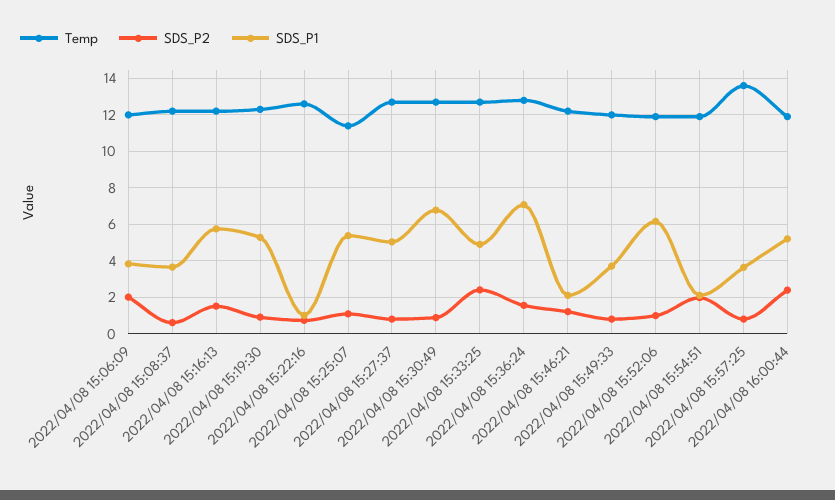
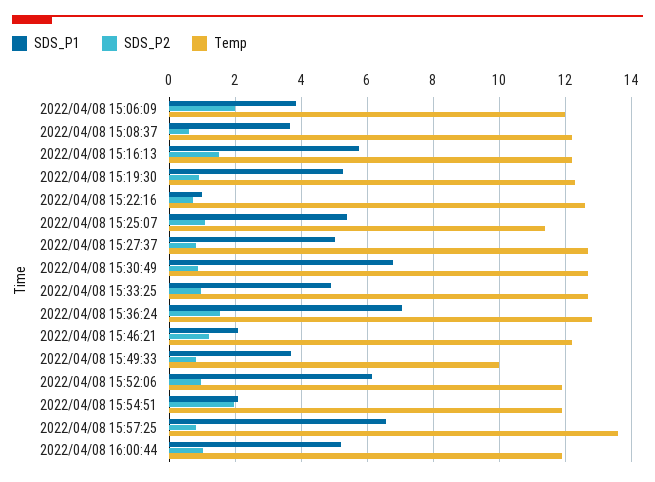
  {
    "Temp": {
      "2022/04/08 15:06:09": 12,
      "2022/04/08 15:08:37": 12.2,
      "2022/04/08 15:16:13": 12.2,
      "2022/04/08 15:19:30": 12.4,
      "2022/04/08 15:22:16": 12.6,
      "2022/04/08 15:25:07": 11.4,
      "2022/04/08 15:27:37": 12.8,
      "2022/04/08 15:30:49": 12.8,
      "2022/04/08 15:33:25": 12.8,
      "2022/04/08 15:36:24": 12.8,
      "2022/04/08 15:46:21": 12.2,
-     "2022/04/08 15:49:33": 12,
+     "2022/04/08 15:49:33": 10,
      "2022/04/08 15:52:06": 12,
      "2022/04/08 15:54:51": 12,
      "2022/04/08 15:57:25": 13.6,
      "2022/04/08 16:00:44": 12
    },
    "SDS_P2": {
      "2022/04/08 15:06:09": 2,
      "2022/04/08 15:08:37": 0.6,
      "2022/04/08 15:16:13": 1.6,
      "2022/04/08 15:19:30": 1,
      "2022/04/08 15:22:16": 0.8,
      "2022/04/08 15:25:07": 1,
      "2022/04/08 15:27:37": 0.8,
      "2022/04/08 15:30:49": 0.8,
-     "2022/04/08 15:33:25": 2.5,
+     "2022/04/08 15:33:25": 1,
      "2022/04/08 15:36:24": 1.6,
      "2022/04/08 15:46:21": 1.2,
      "2022/04/08 15:49:33": 0.8,
      "2022/04/08 15:52:06": 1,
      "2022/04/08 15:54:51": 2,
      "2022/04/08 15:57:25": 0.8,
-     "2022/04/08 16:00:44": 2.5
+     "2022/04/08 16:00:44": 1
    },
    "SDS_P1": {
      "2022/04/08 15:06:09": 3.8,
      "2022/04/08 15:08:37": 3.6,
      "2022/04/08 15:16:13": 5.8,
      "2022/04/08 15:19:30": 5.2,
      "2022/04/08 15:22:16": 1,
      "2022/04/08 15:25:07": 5.4,
      "2022/04/08 15:27:37": 5,
      "2022/04/08 15:30:49": 6.8,
      "2022/04/08 15:33:25": 5,
      "2022/04/08 15:36:24": 7,
      "2022/04/08 15:46:21": 2.2,
      "2022/04/08 15:49:33": 3.8,
      "2022/04/08 15:52:06": 6.2,
      "2022/04/08 15:54:51": 2.2,
-     "2022/04/08 15:57:25": 3.5,
+     "2022/04/08 15:57:25": 6.6,
      "2022/04/08 16:00:44": 5.2
    }
  }

